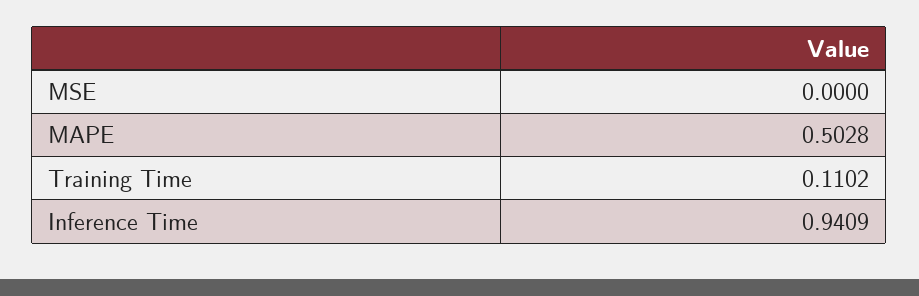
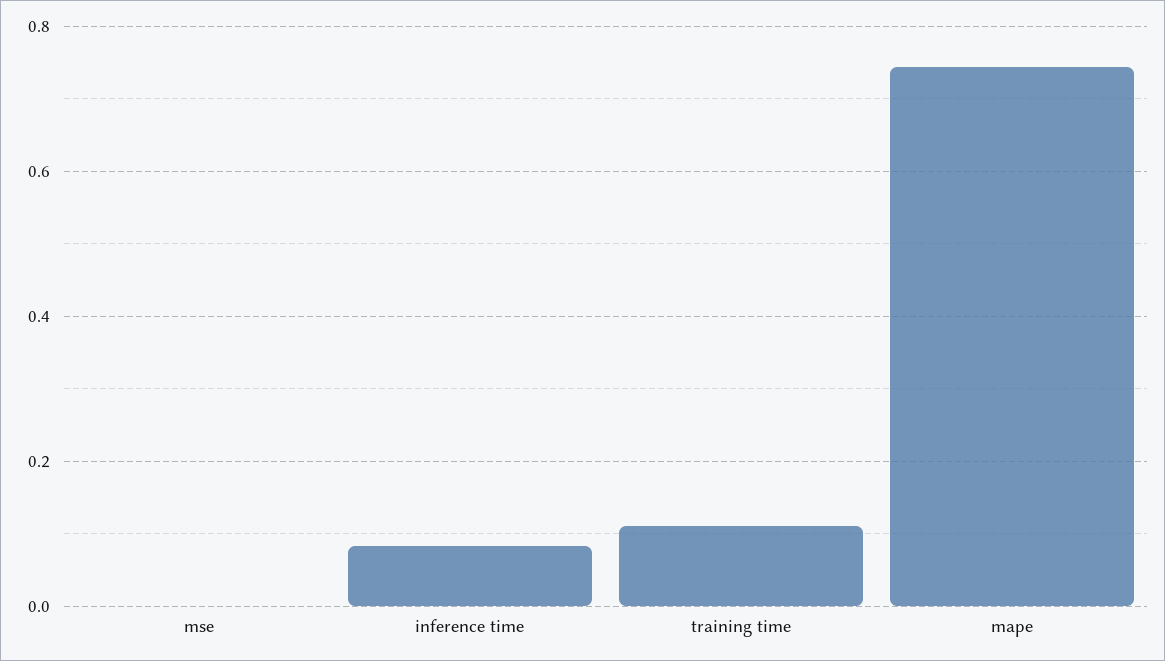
  {
    "MSE": 0,
-   "MAPE": 0.5028,
+   "MAPE": 0.74,
    "Training Time": 0.1102,
-   "Inference Time": 0.9409
+   "Inference Time": 0.08
  }

